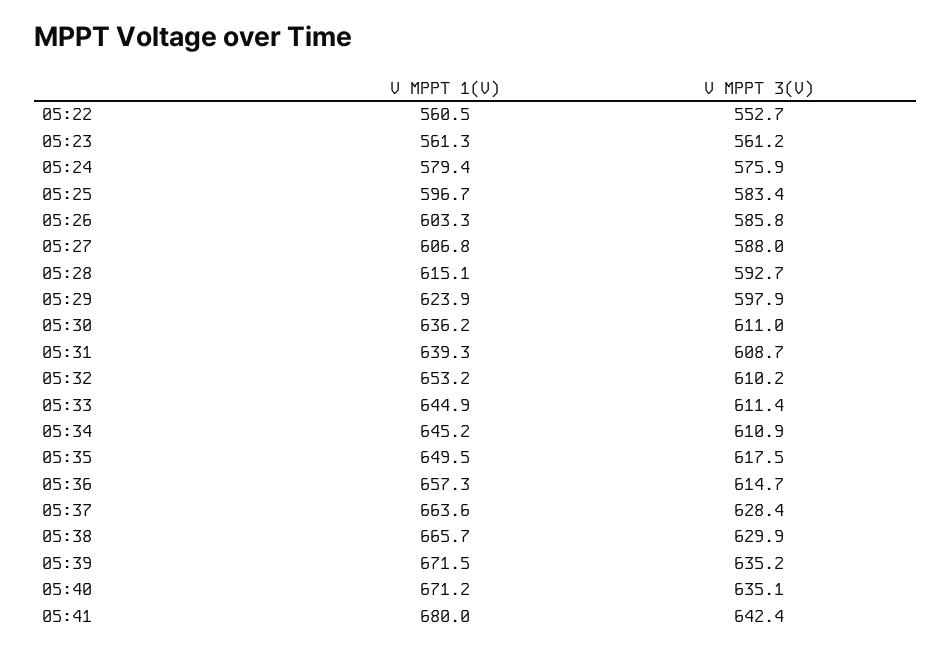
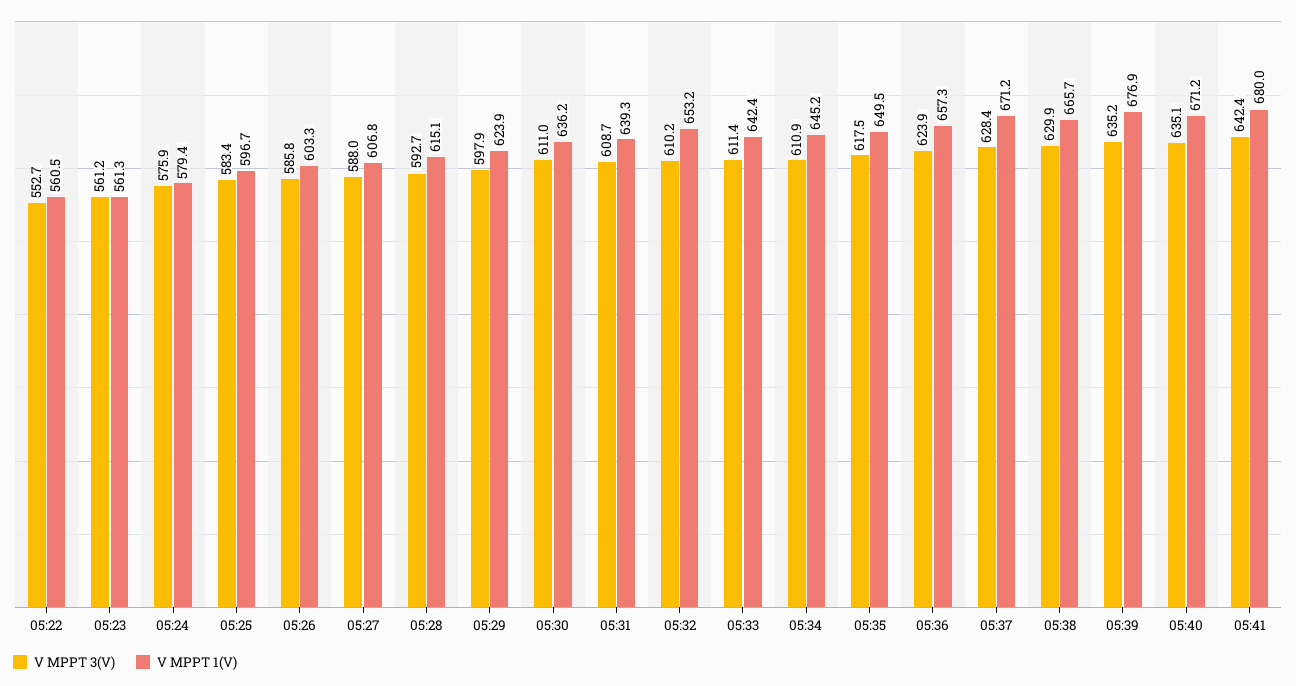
  {
    "V MPPT 1(V)": {
      "05:22": 560.5,
      "05:23": 561.3,
      "05:24": 579.4,
      "05:25": 596.7,
      "05:26": 603.3,
      "05:27": 606.8,
      "05:28": 615.1,
      "05:29": 623.9,
      "05:30": 636.2,
      "05:31": 639.3,
      "05:32": 653.2,
-     "05:33": 644.9,
+     "05:33": 642.4,
      "05:34": 645.2,
      "05:35": 649.5,
      "05:36": 657.3,
-     "05:37": 663.6,
+     "05:37": 671.2,
      "05:38": 665.7,
-     "05:39": 671.5,
+     "05:39": 676.9,
      "05:40": 671.2,
      "05:41": 680
    },
    "V MPPT 3(V)": {
      "05:22": 552.7,
      "05:23": 561.2,
      "05:24": 575.9,
      "05:25": 583.4,
      "05:26": 585.8,
      "05:27": 588,
      "05:28": 592.7,
      "05:29": 597.9,
      "05:30": 611,
      "05:31": 608.7,
      "05:32": 610.2,
      "05:33": 611.4,
      "05:34": 610.9,
      "05:35": 617.5,
-     "05:36": 614.7,
+     "05:36": 623.9,
      "05:37": 628.4,
      "05:38": 629.9,
      "05:39": 635.2,
      "05:40": 635.1,
      "05:41": 642.4
    }
  }

